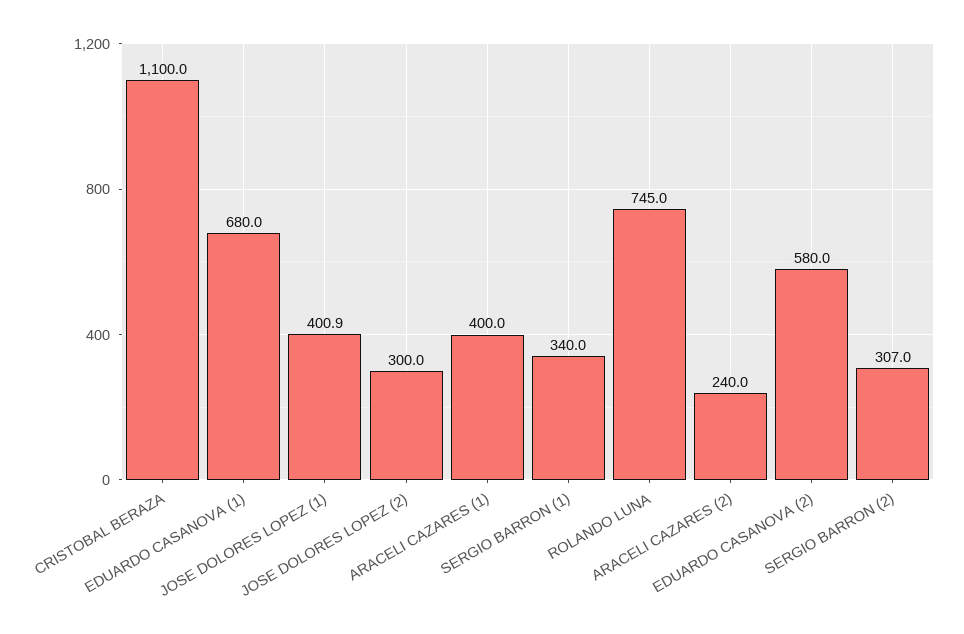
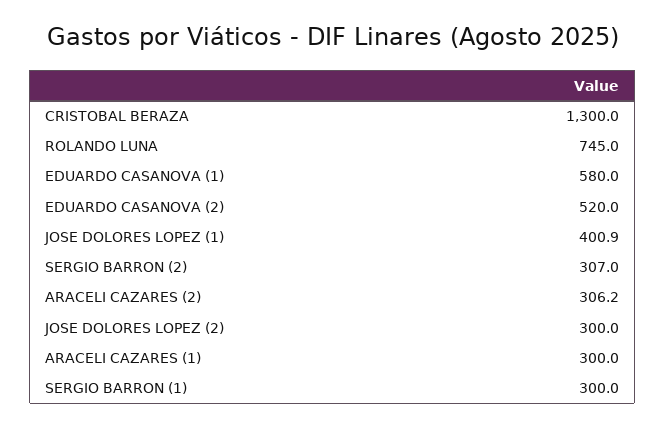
  {
-   "CRISTOBAL BERAZA": 1100,
+   "CRISTOBAL BERAZA": 1300,
-   "EDUARDO CASANOVA (1)": 680,
+   "EDUARDO CASANOVA (1)": 580,
    "JOSE DOLORES LOPEZ (1)": 400.9,
    "JOSE DOLORES LOPEZ (2)": 300,
-   "ARACELI CAZARES (1)": 400,
+   "ARACELI CAZARES (1)": 300,
-   "SERGIO BARRON (1)": 340,
+   "SERGIO BARRON (1)": 300,
    "ROLANDO LUNA": 745,
-   "ARACELI CAZARES (2)": 240,
+   "ARACELI CAZARES (2)": 306.2,
-   "EDUARDO CASANOVA (2)": 580,
+   "EDUARDO CASANOVA (2)": 520,
    "SERGIO BARRON (2)": 307
  }

